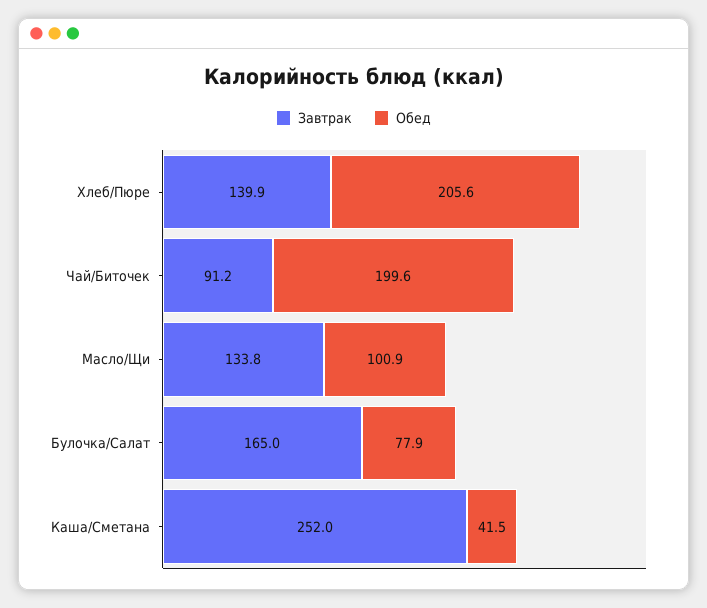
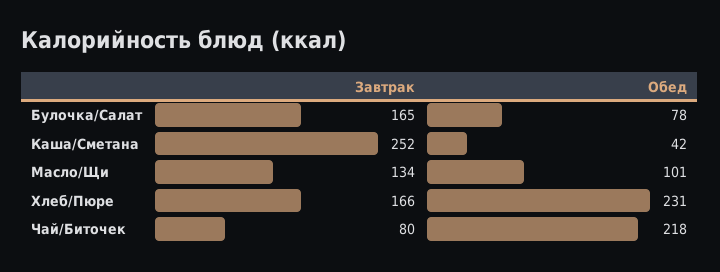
  {
    "Завтрак": {
-     "Хлеб/Пюре": 139.9,
+     "Хлеб/Пюре": 166,
-     "Чай/Биточек": 91.2,
+     "Чай/Биточек": 80,
      "Масло/Щи": 133.8,
      "Булочка/Салат": 165,
      "Каша/Сметана": 252
    },
    "Обед": {
-     "Хлеб/Пюре": 205.6,
+     "Хлеб/Пюре": 231,
-     "Чай/Биточек": 199.6,
+     "Чай/Биточек": 218,
      "Масло/Щи": 100.9,
      "Булочка/Салат": 77.9,
      "Каша/Сметана": 41.5
    }
  }

